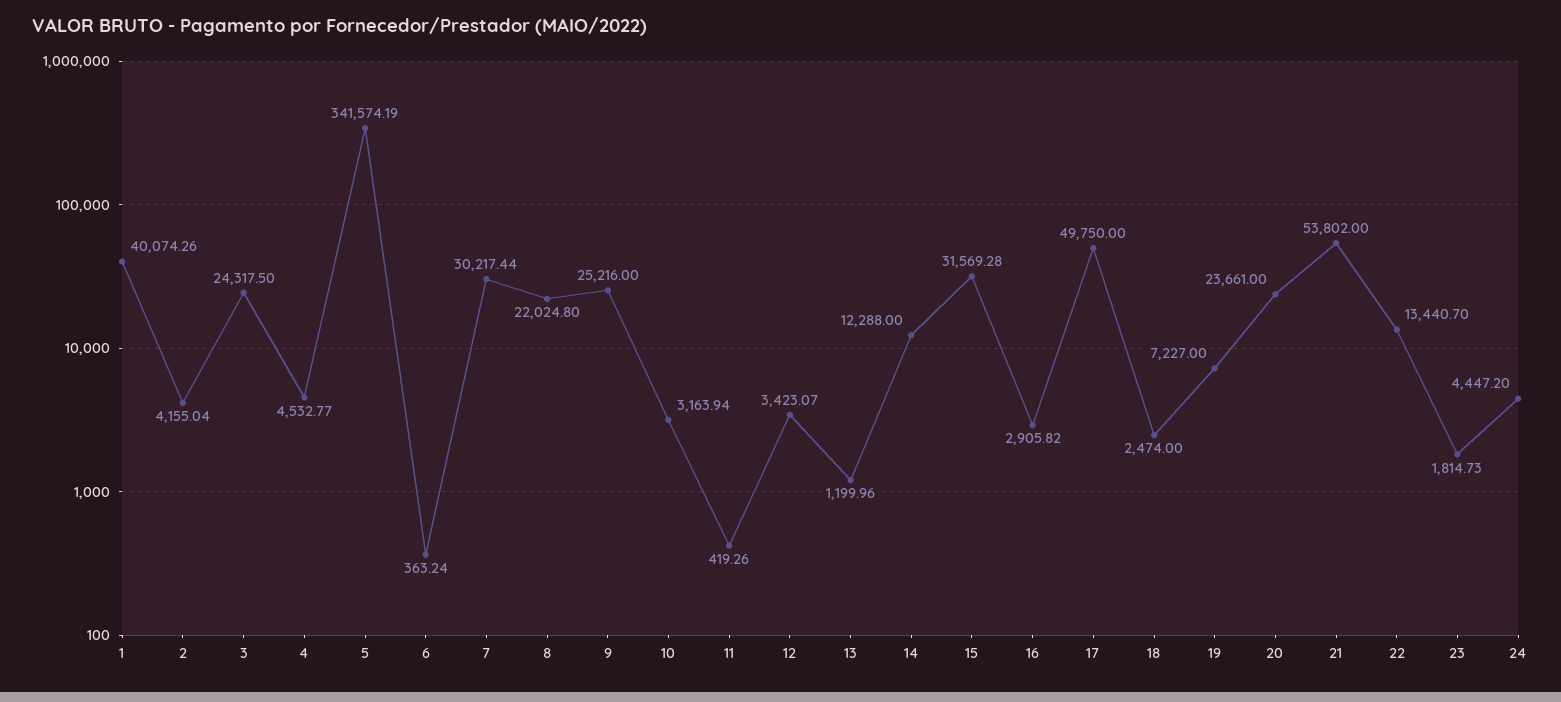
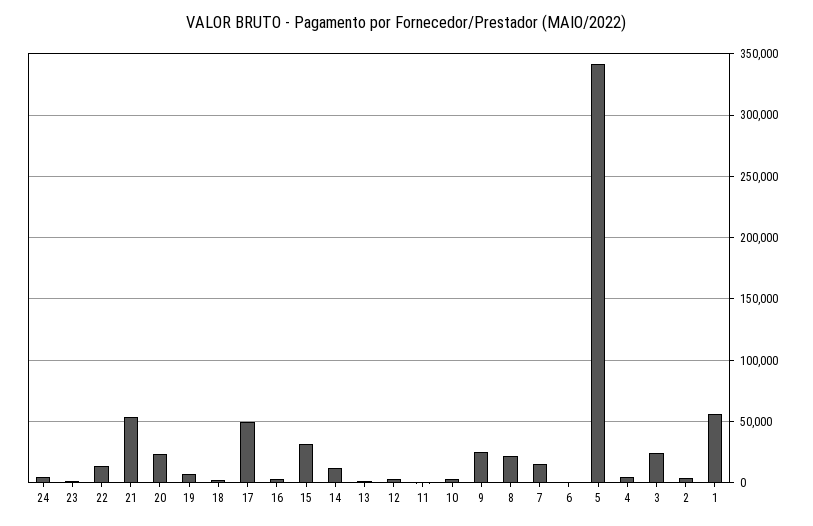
  {
-   "1": 40074.26,
+   "1": 55000,
    "2": 4155.04,
    "3": 24317.5,
    "4": 4532.77,
    "5": 341574.19,
    "6": 363.24,
-   "7": 30217.44,
+   "7": 15000,
    "8": 22024.8,
    "9": 25216,
    "10": 3163.94,
    "11": 419.26,
    "12": 3423.07,
    "13": 1199.96,
    "14": 12288,
    "15": 31569.28,
    "16": 2905.82,
    "17": 49750,
    "18": 2474,
    "19": 7227,
    "20": 23661,
    "21": 53802,
    "22": 13440.7,
    "23": 1814.73,
    "24": 4447.2
  }

